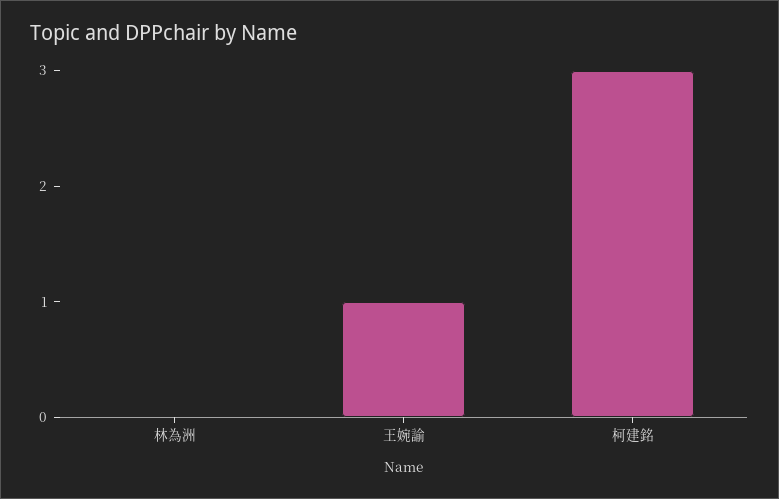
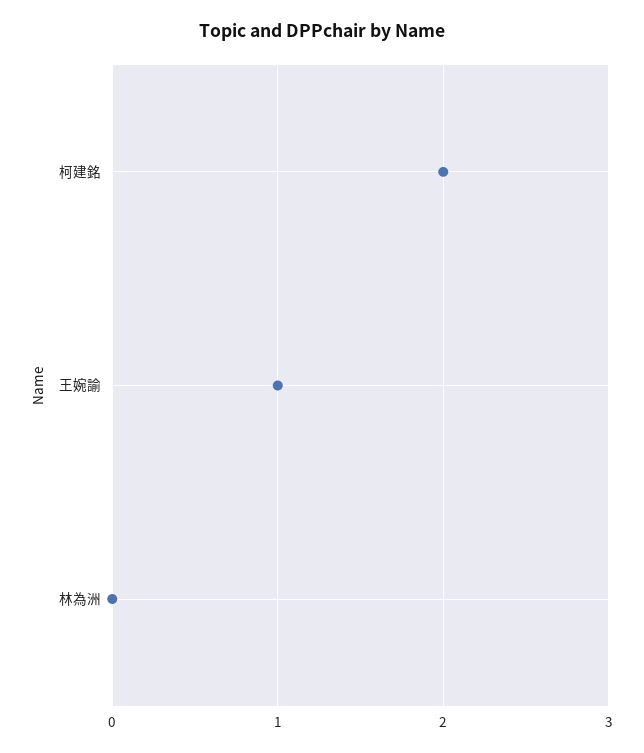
  {
    "林為洲": 0,
    "王婉諭": 1,
-   "柯建銘": 3
+   "柯建銘": 2
  }

